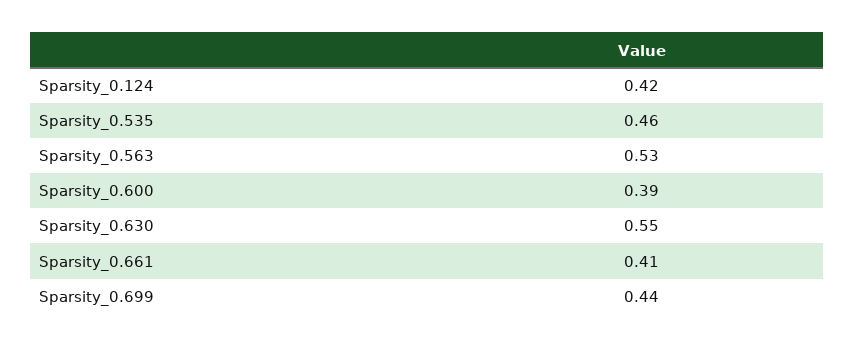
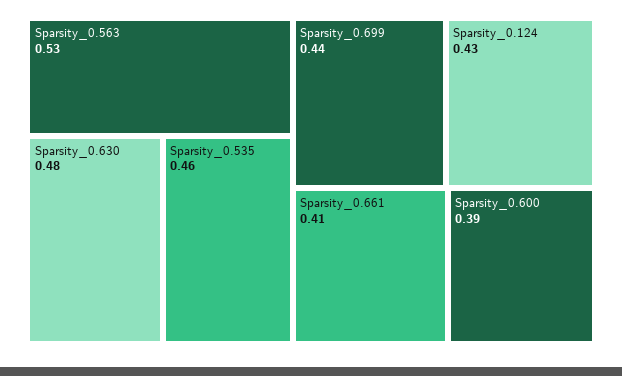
  {
-   "Sparsity_0.124": 0.42,
+   "Sparsity_0.124": 0.43,
    "Sparsity_0.535": 0.46,
    "Sparsity_0.563": 0.53,
    "Sparsity_0.600": 0.39,
-   "Sparsity_0.630": 0.55,
+   "Sparsity_0.630": 0.48,
    "Sparsity_0.661": 0.41,
    "Sparsity_0.699": 0.44
  }

